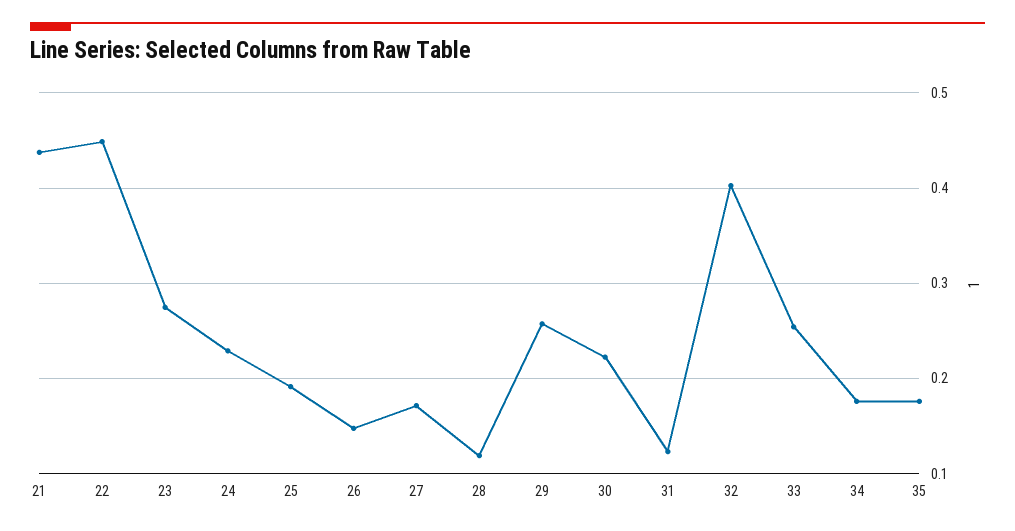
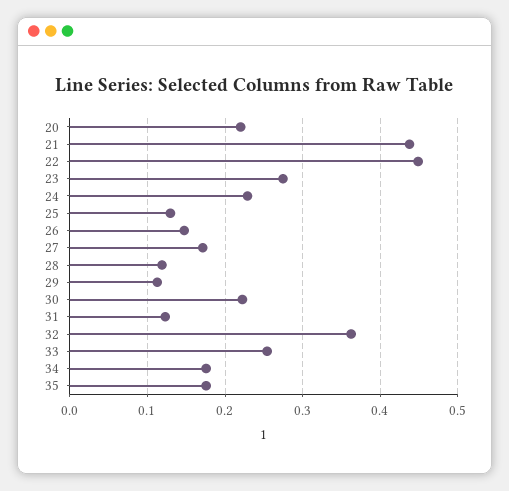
  {
    "21": 0.44,
    "22": 0.45,
    "23": 0.27,
    "24": 0.23,
-   "25": 0.19,
+   "25": 0.13,
    "26": 0.15,
    "27": 0.17,
    "28": 0.12,
-   "29": 0.26,
+   "29": 0.11,
    "30": 0.22,
    "31": 0.12,
-   "32": 0.4,
+   "32": 0.36,
    "33": 0.25,
    "34": 0.18,
-   "35": 0.18
+   "35": 0.18,
+   "20": 0.22
  }

